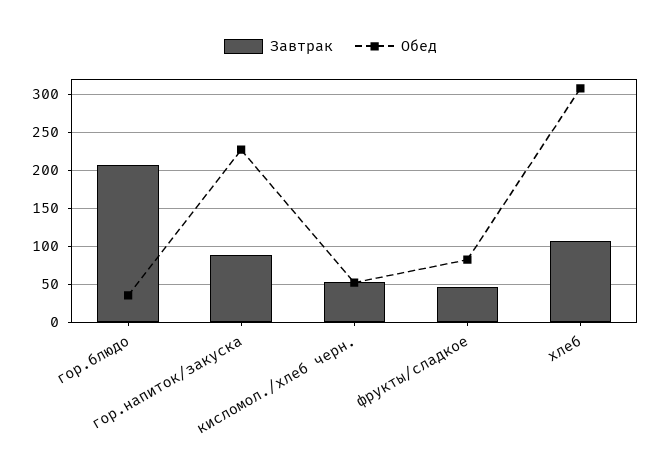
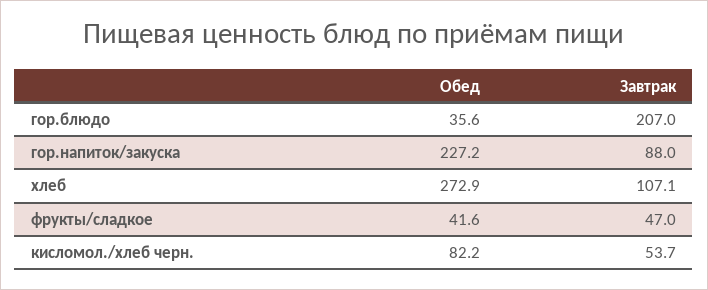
  {
    "Завтрак": {
      "гор.блюдо": 207,
      "гор.напиток/закуска": 88,
      "кисломол./хлеб черн.": 53.7,
      "фрукты/сладкое": 47,
      "хлеб": 107.1
    },
    "Обед": {
      "гор.блюдо": 35.6,
      "гор.напиток/закуска": 227.2,
-     "кисломол./хлеб черн.": 50,
+     "кисломол./хлеб черн.": 82.2,
-     "фрукты/сладкое": 80,
+     "фрукты/сладкое": 41.6,
-     "хлеб": 310
+     "хлеб": 272.9
    }
  }

